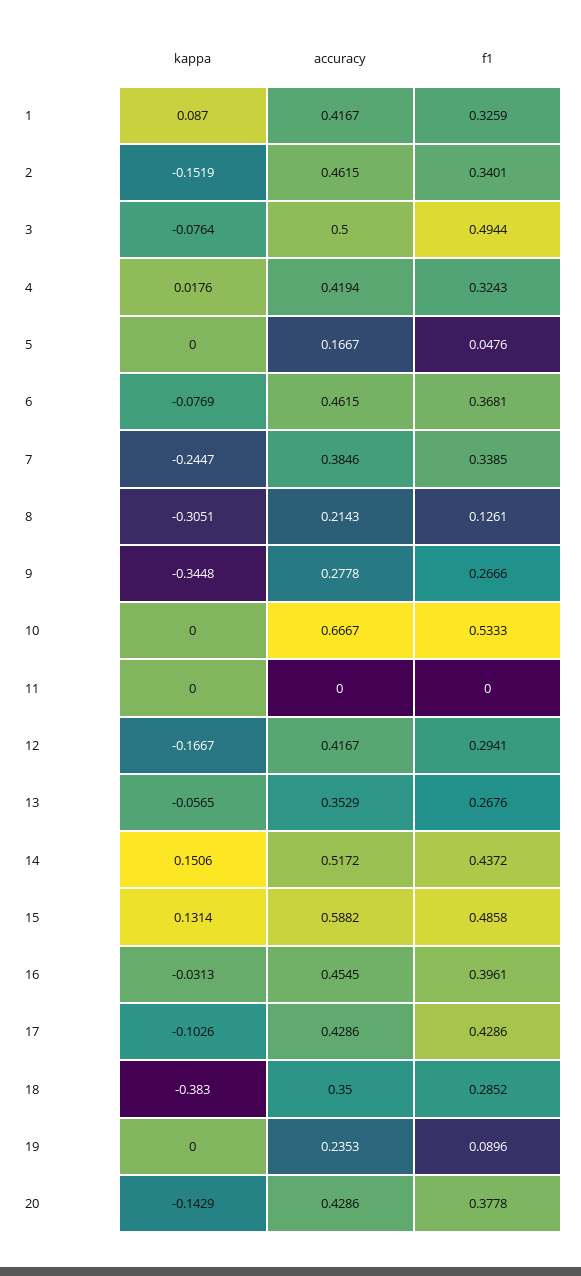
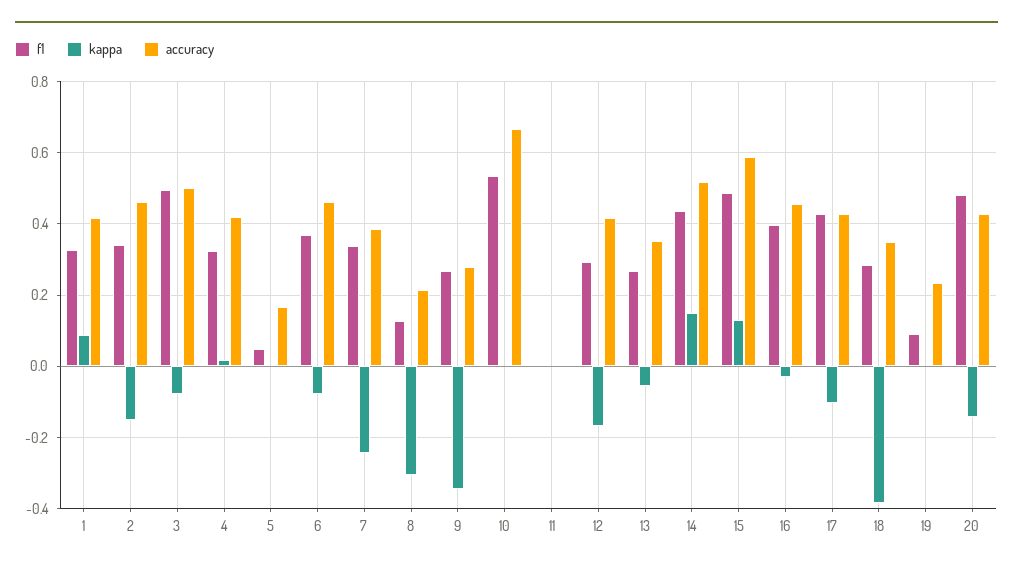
  {
    "kappa": {
      "1": 0.087,
      "2": -0.1519,
      "3": -0.0764,
      "4": 0.0176,
      "5": 0,
      "6": -0.0769,
      "7": -0.2447,
      "8": -0.3051,
      "9": -0.3448,
      "10": 0,
      "11": 0,
      "12": -0.1667,
      "13": -0.0565,
      "14": 0.1506,
      "15": 0.1314,
      "16": -0.0313,
      "17": -0.1026,
      "18": -0.383,
      "19": 0,
      "20": -0.1429
    },
    "accuracy": {
      "1": 0.4167,
      "2": 0.4615,
      "3": 0.5,
      "4": 0.4194,
      "5": 0.1667,
      "6": 0.4615,
      "7": 0.3846,
      "8": 0.2143,
      "9": 0.2778,
      "10": 0.6667,
      "11": 0,
      "12": 0.4167,
      "13": 0.3529,
      "14": 0.5172,
      "15": 0.5882,
      "16": 0.4545,
      "17": 0.4286,
      "18": 0.35,
      "19": 0.2353,
      "20": 0.4286
    },
    "f1": {
      "1": 0.3259,
      "2": 0.3401,
      "3": 0.4944,
      "4": 0.3243,
      "5": 0.0476,
      "6": 0.3681,
      "7": 0.3385,
      "8": 0.1261,
      "9": 0.2666,
      "10": 0.5333,
      "11": 0,
      "12": 0.2941,
      "13": 0.2676,
      "14": 0.4372,
      "15": 0.4858,
      "16": 0.3961,
      "17": 0.4286,
      "18": 0.2852,
      "19": 0.0896,
-     "20": 0.3778
+     "20": 0.48
    }
  }

